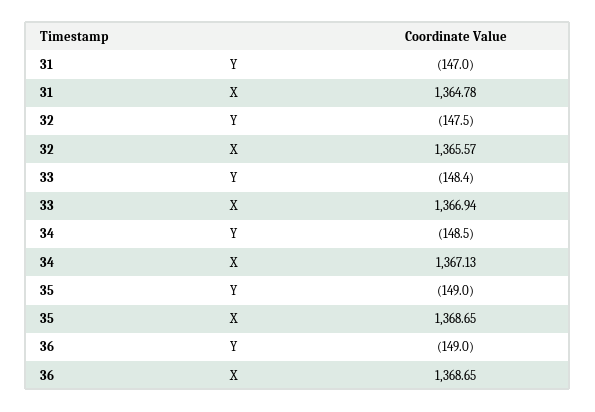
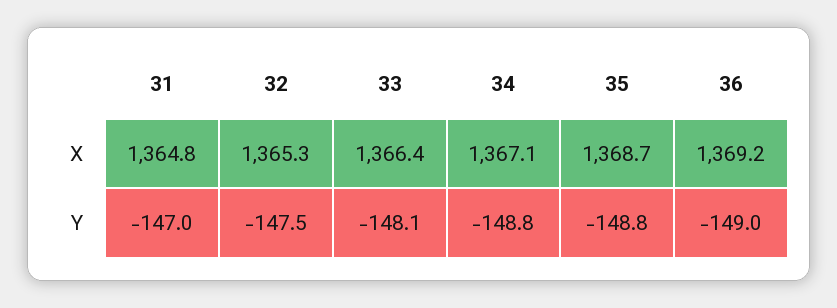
  {
    "31": {
      "Y": -147,
      "X": 1364.78
    },
    "32": {
      "Y": -147.5,
-     "X": 1365.57
+     "X": 1365.3
    },
    "33": {
-     "Y": -148.4,
+     "Y": -148.1,
-     "X": 1366.94
+     "X": 1366.4
    },
    "34": {
-     "Y": -148.5,
+     "Y": -148.8,
      "X": 1367.13
    },
    "35": {
-     "Y": -149,
+     "Y": -148.8,
      "X": 1368.65
    },
    "36": {
      "Y": -149,
-     "X": 1368.65
+     "X": 1369.2
    }
  }

